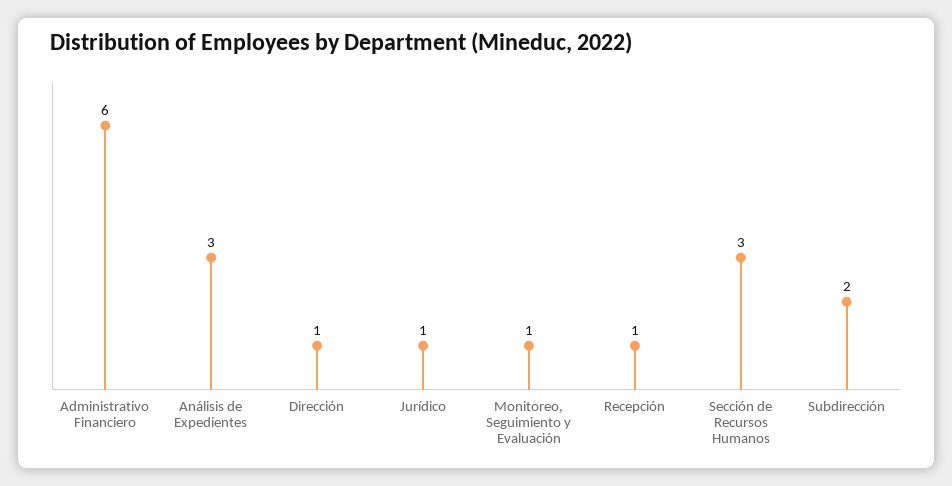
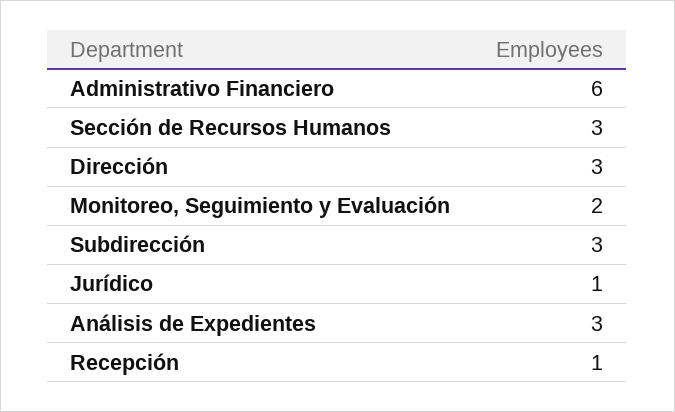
  {
    "Administrativo Financiero": 6,
    "Análisis de Expedientes": 3,
-   "Dirección": 1,
+   "Dirección": 3,
    "Jurídico": 1,
-   "Monitoreo, Seguimiento y Evaluación": 1,
+   "Monitoreo, Seguimiento y Evaluación": 2,
    "Recepción": 1,
    "Sección de Recursos Humanos": 3,
-   "Subdirección": 2
+   "Subdirección": 3
  }

